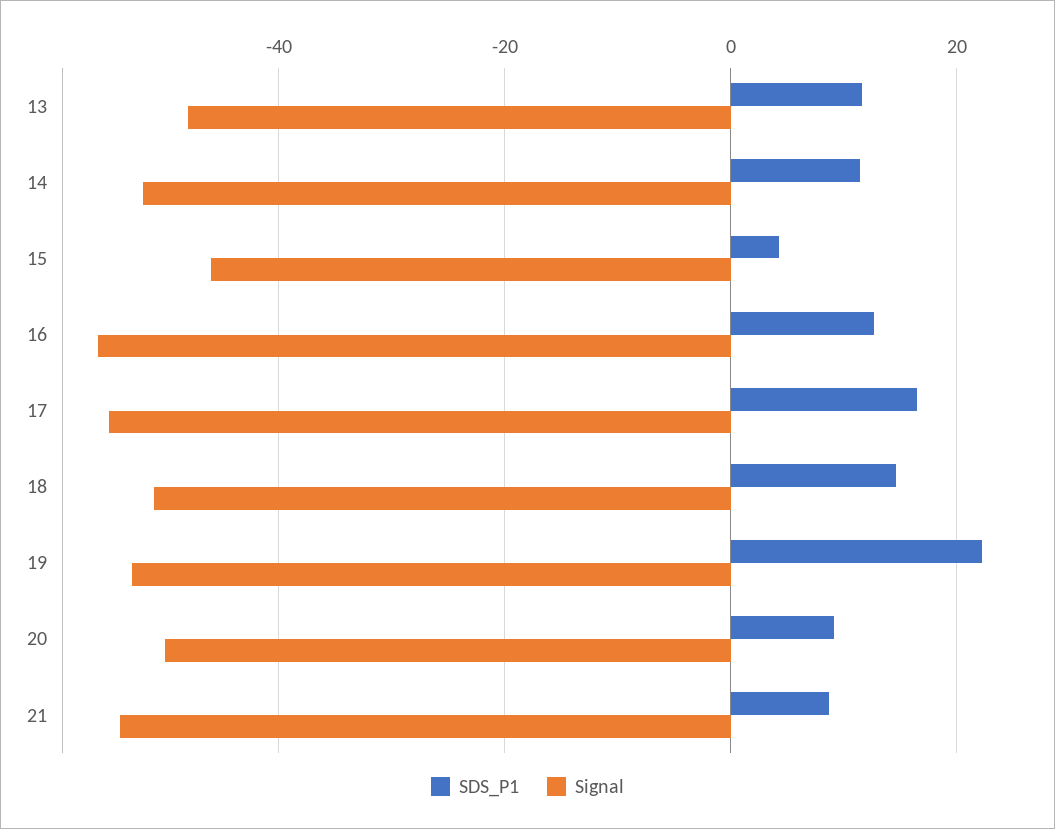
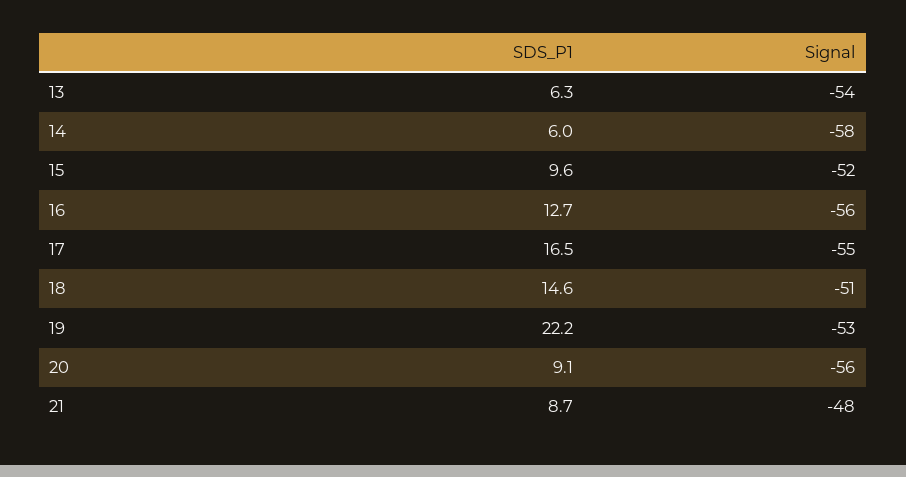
  {
    "SDS_P1": {
-     "13": 12,
+     "13": 6.3,
-     "14": 12,
+     "14": 6,
-     "15": 4,
+     "15": 9.6,
      "16": 12.7,
      "17": 16.5,
      "18": 14.6,
      "19": 22.2,
      "20": 9.1,
      "21": 8.7
    },
    "Signal": {
-     "13": -48,
+     "13": -54,
-     "14": -52,
+     "14": -58,
-     "15": -46,
+     "15": -52,
      "16": -56,
      "17": -55,
      "18": -51,
      "19": -53,
-     "20": -50,
+     "20": -56,
-     "21": -54
+     "21": -48
    }
  }

